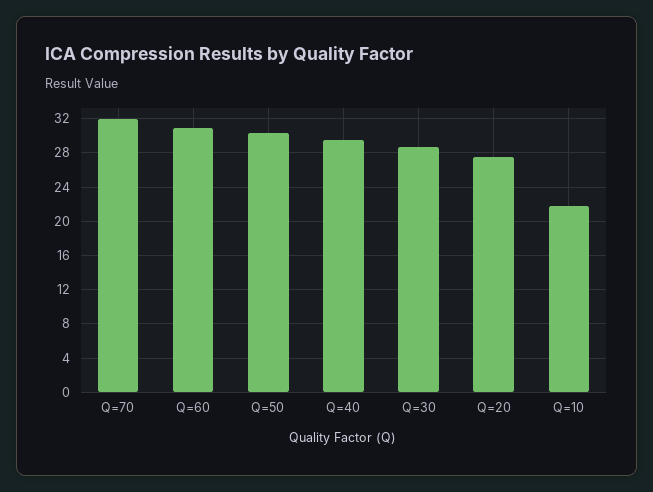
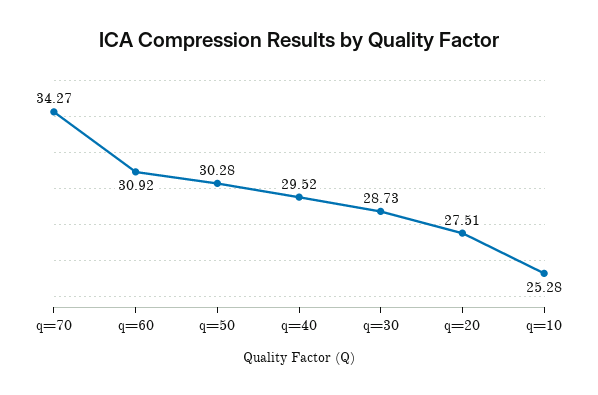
  {
-   "Q=70": 32,
+   "Q=70": 34.27,
    "Q=60": 30.92,
    "Q=50": 30.28,
    "Q=40": 29.52,
    "Q=30": 28.73,
    "Q=20": 27.51,
-   "Q=10": 22
+   "Q=10": 25.28
  }

